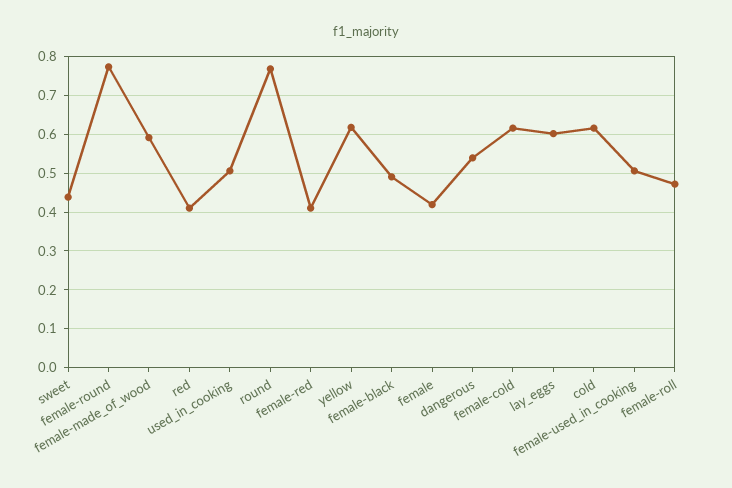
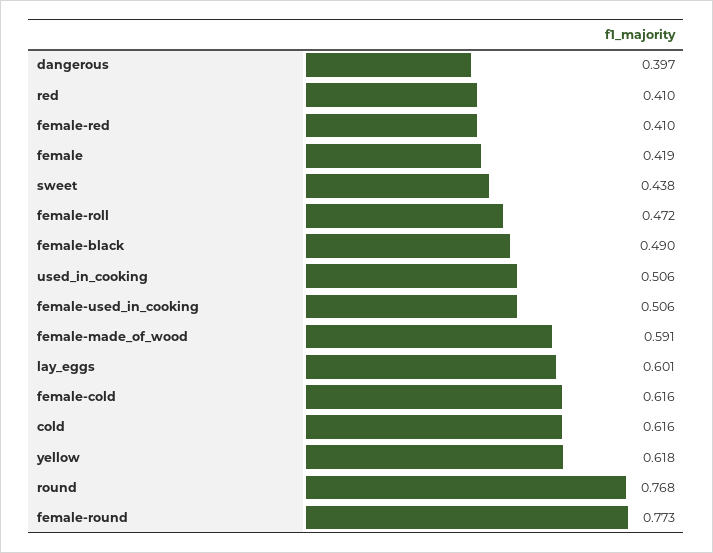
  {
    "sweet": 0.438,
    "female-round": 0.773,
    "female-made_of_wood": 0.591,
    "red": 0.41,
    "used_in_cooking": 0.506,
    "round": 0.768,
    "female-red": 0.41,
    "yellow": 0.618,
    "female-black": 0.49,
    "female": 0.419,
-   "dangerous": 0.54,
+   "dangerous": 0.397,
    "female-cold": 0.616,
    "lay_eggs": 0.601,
    "cold": 0.616,
    "female-used_in_cooking": 0.506,
    "female-roll": 0.472
  }

